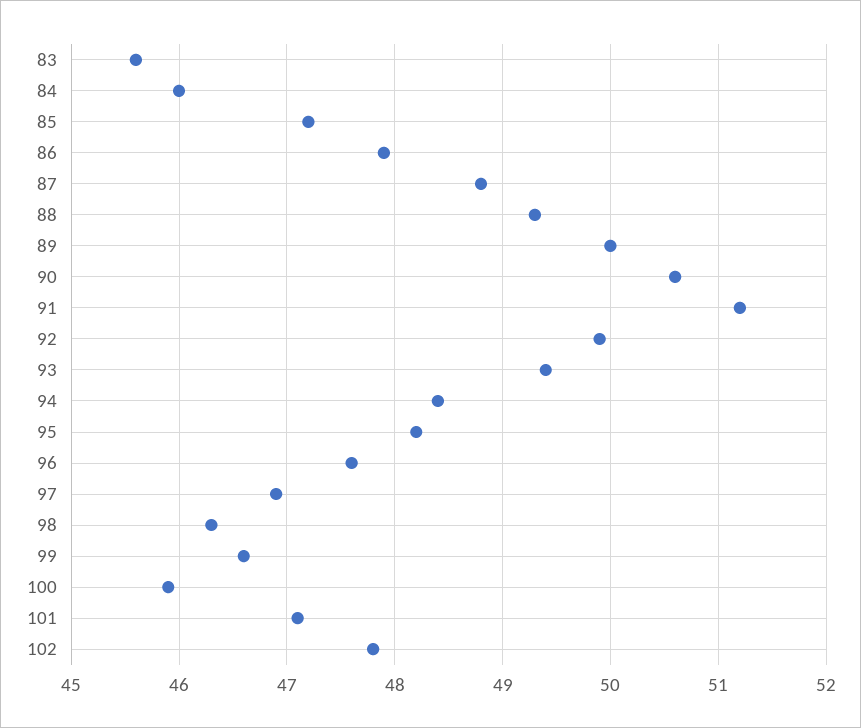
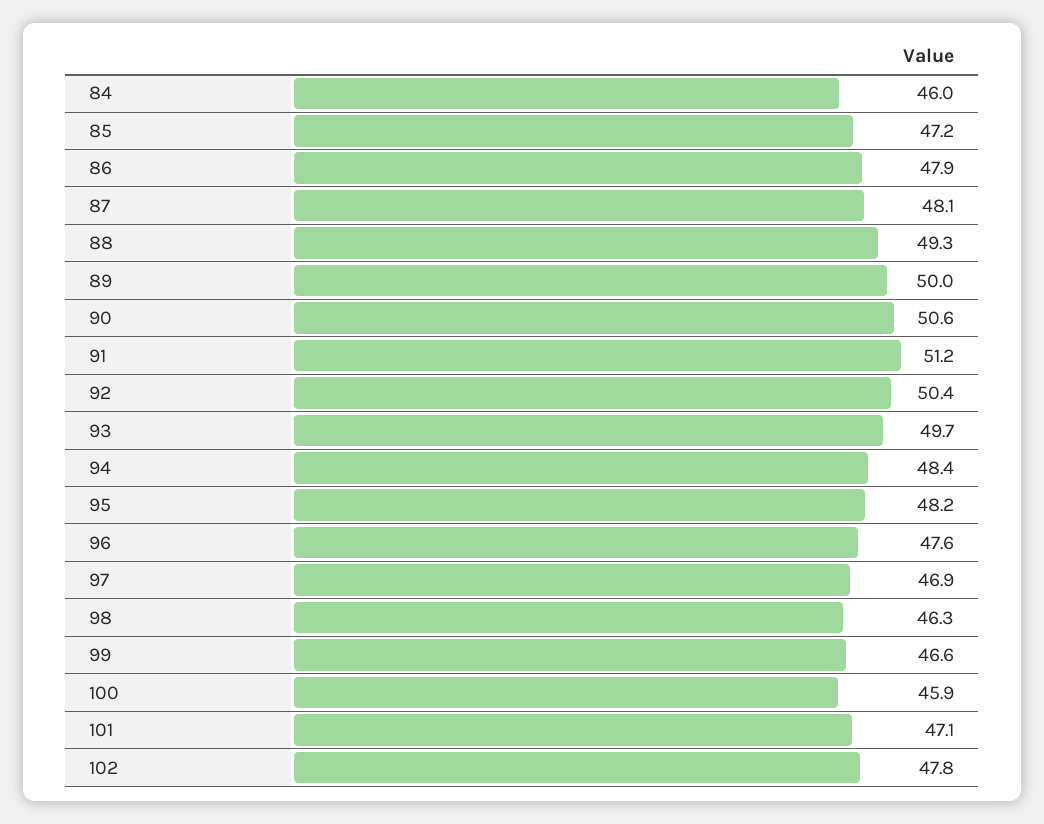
  {
-   "83": 45.6,
    "84": 46,
    "85": 47.2,
    "86": 47.9,
-   "87": 48.8,
+   "87": 48.1,
    "88": 49.3,
    "89": 50,
    "90": 50.6,
    "91": 51.2,
-   "92": 49.9,
+   "92": 50.4,
-   "93": 49.4,
+   "93": 49.7,
    "94": 48.4,
    "95": 48.2,
    "96": 47.6,
    "97": 46.9,
    "98": 46.3,
    "99": 46.6,
    "100": 45.9,
    "101": 47.1,
    "102": 47.8
  }

